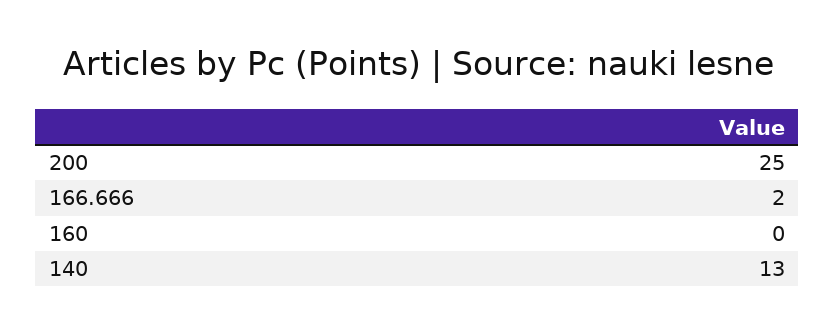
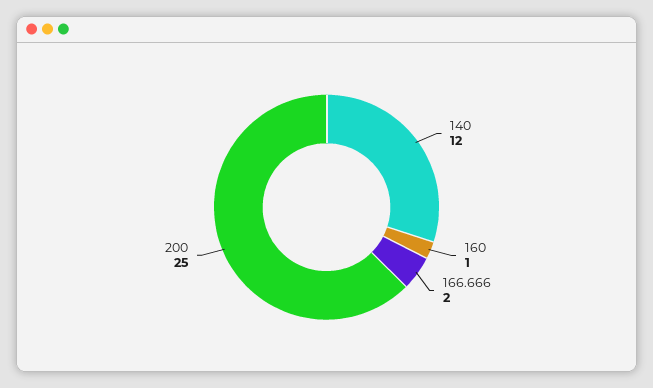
  {
    "200": 25,
    "166.666": 2,
-   "160": 0,
+   "160": 1,
-   "140": 13
+   "140": 12
  }

